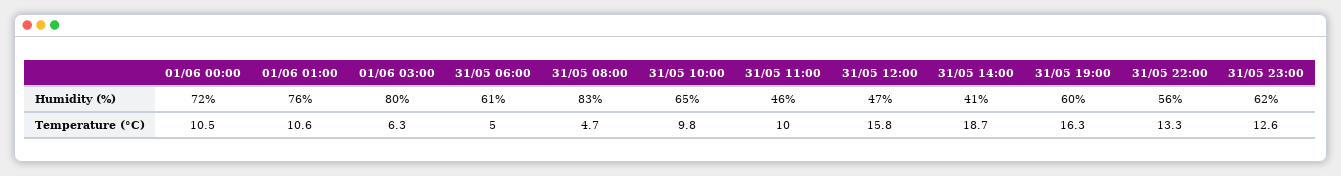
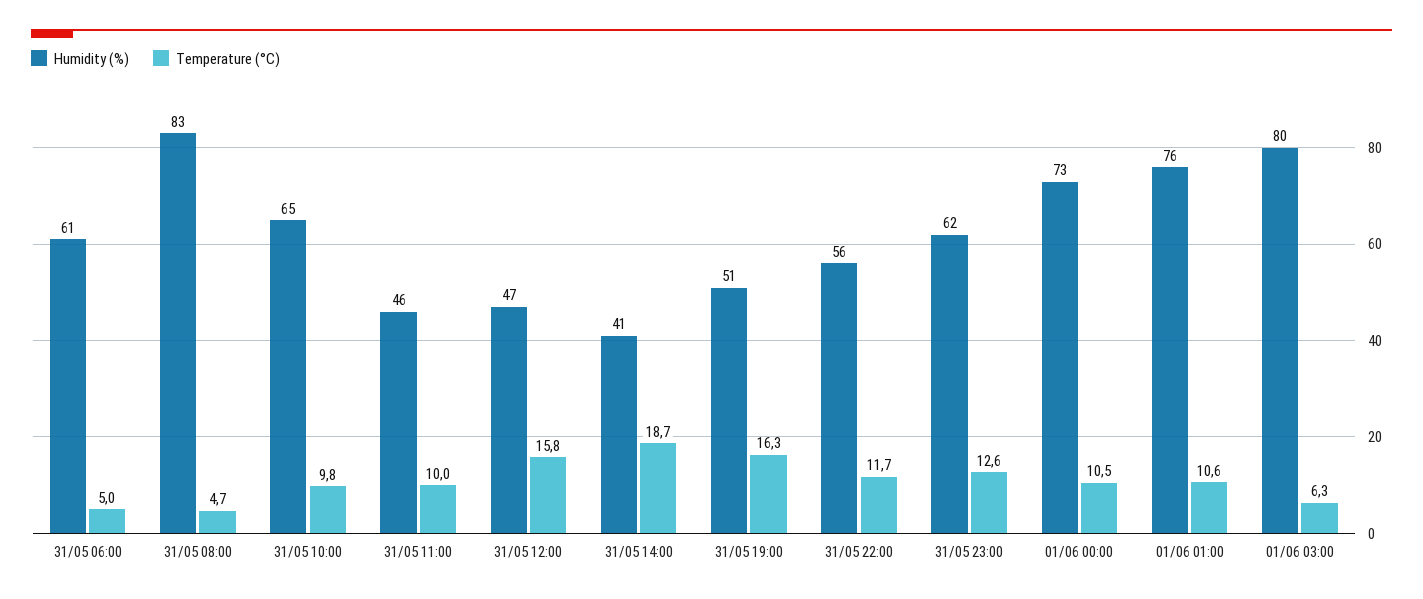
  {
    "Humidity (%)": {
-     "01/06 00:00": 72,
+     "01/06 00:00": 73,
      "01/06 01:00": 76,
      "01/06 03:00": 80,
      "31/05 06:00": 61,
      "31/05 08:00": 83,
      "31/05 10:00": 65,
      "31/05 11:00": 46,
      "31/05 12:00": 47,
      "31/05 14:00": 41,
-     "31/05 19:00": 60,
+     "31/05 19:00": 51,
      "31/05 22:00": 56,
      "31/05 23:00": 62
    },
    "Temperature (°C)": {
      "01/06 00:00": 10.5,
      "01/06 01:00": 10.6,
      "01/06 03:00": 6.3,
      "31/05 06:00": 5,
      "31/05 08:00": 4.7,
      "31/05 10:00": 9.8,
      "31/05 11:00": 10,
      "31/05 12:00": 15.8,
      "31/05 14:00": 18.7,
      "31/05 19:00": 16.3,
-     "31/05 22:00": 13.3,
+     "31/05 22:00": 11.7,
      "31/05 23:00": 12.6
    }
  }

